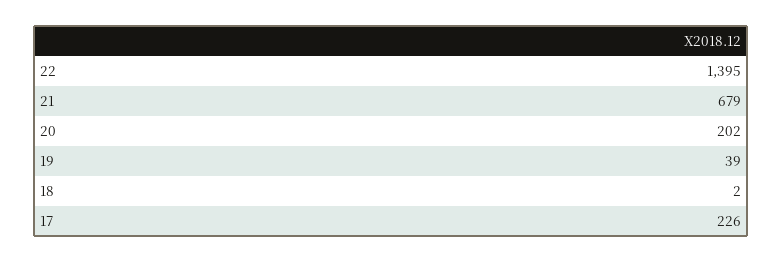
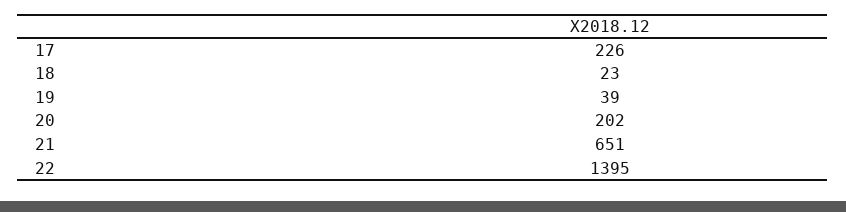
  {
    "22": 1395,
-   "21": 679,
+   "21": 651,
    "20": 202,
    "19": 39,
-   "18": 2,
+   "18": 23,
    "17": 226
  }

